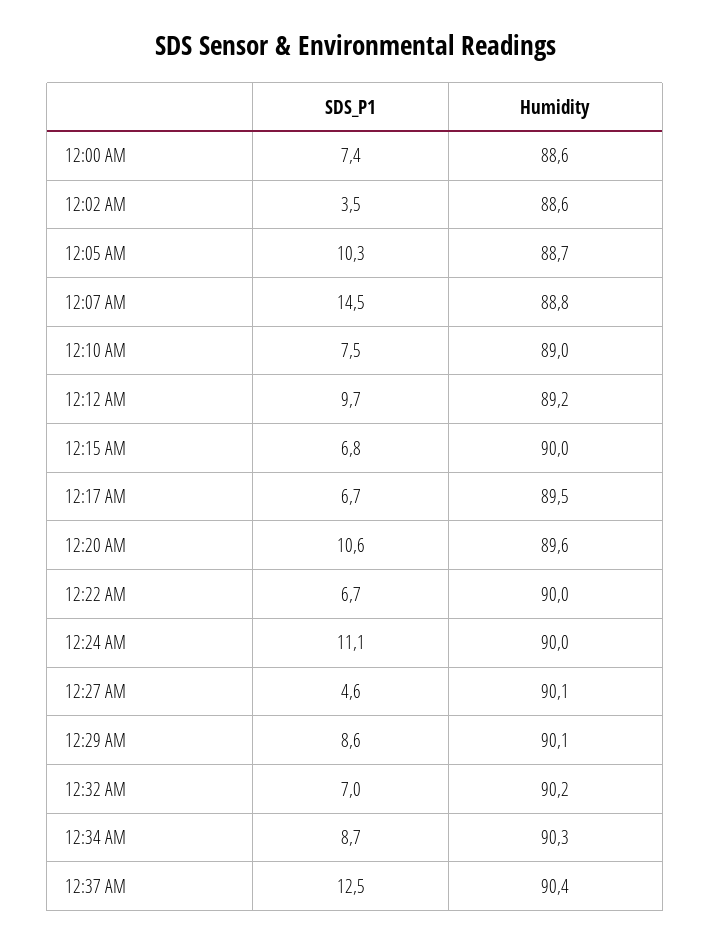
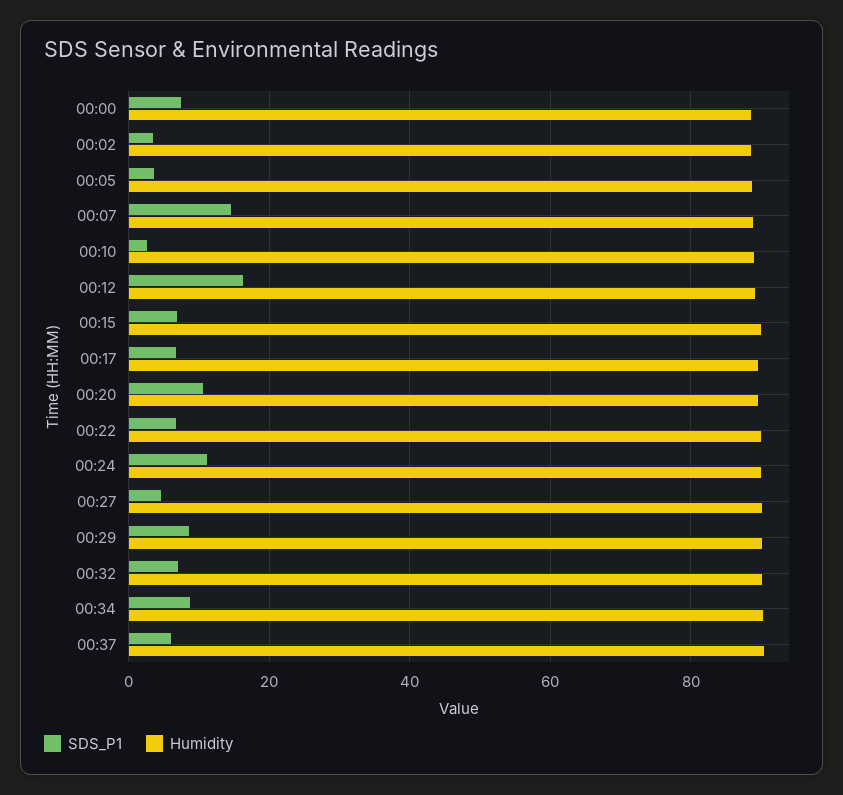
  {
    "SDS_P1": {
      "12:00 AM": 7.4,
      "12:02 AM": 3.5,
-     "12:05 AM": 10.3,
+     "12:05 AM": 4,
      "12:07 AM": 14.5,
-     "12:10 AM": 7.5,
+     "12:10 AM": 2,
-     "12:12 AM": 9.7,
+     "12:12 AM": 16,
      "12:15 AM": 6.8,
      "12:17 AM": 6.7,
      "12:20 AM": 10.6,
      "12:22 AM": 6.7,
      "12:24 AM": 11.1,
      "12:27 AM": 4.6,
      "12:29 AM": 8.6,
      "12:32 AM": 7,
      "12:34 AM": 8.7,
-     "12:37 AM": 12.5
+     "12:37 AM": 6
    },
    "Humidity": {
      "12:00 AM": 88.6,
      "12:02 AM": 88.6,
      "12:05 AM": 88.7,
      "12:07 AM": 88.8,
      "12:10 AM": 89,
      "12:12 AM": 89.2,
      "12:15 AM": 90,
      "12:17 AM": 89.5,
      "12:20 AM": 89.6,
      "12:22 AM": 90,
      "12:24 AM": 90,
      "12:27 AM": 90.1,
      "12:29 AM": 90.1,
      "12:32 AM": 90.2,
      "12:34 AM": 90.3,
      "12:37 AM": 90.4
    }
  }

